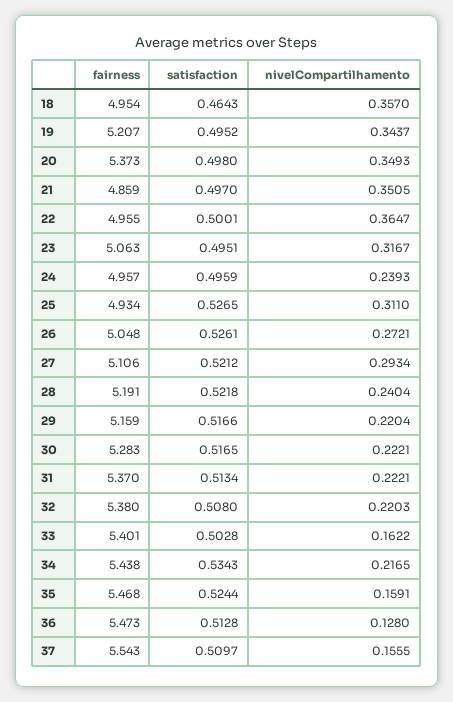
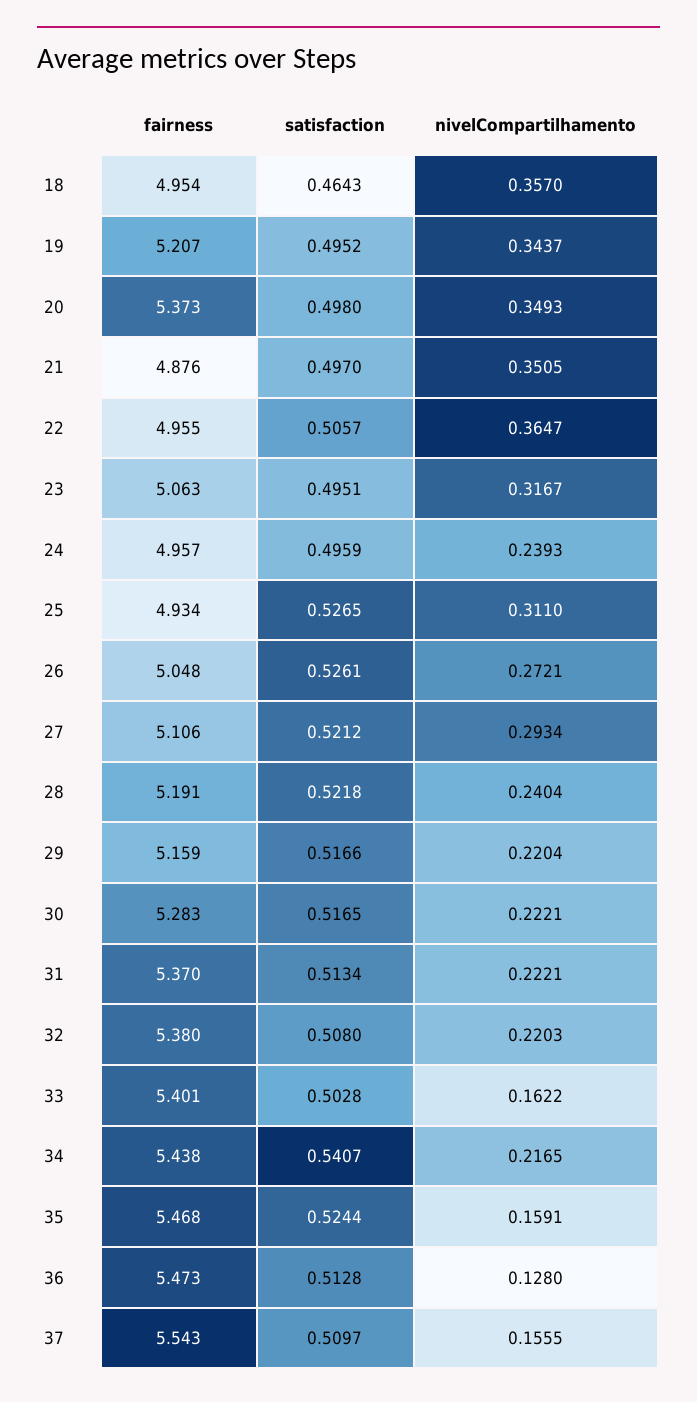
  {
    "fairness": {
      "18": 4.954,
      "19": 5.207,
      "20": 5.373,
-     "21": 4.859,
+     "21": 4.876,
      "22": 4.955,
      "23": 5.063,
      "24": 4.957,
      "25": 4.934,
      "26": 5.048,
      "27": 5.106,
      "28": 5.191,
      "29": 5.159,
      "30": 5.283,
      "31": 5.37,
      "32": 5.38,
      "33": 5.401,
      "34": 5.438,
      "35": 5.468,
      "36": 5.473,
      "37": 5.543
    },
    "satisfaction": {
      "18": 0.4643,
      "19": 0.4952,
      "20": 0.498,
      "21": 0.497,
-     "22": 0.5001,
+     "22": 0.5057,
      "23": 0.4951,
      "24": 0.4959,
      "25": 0.5265,
      "26": 0.5261,
      "27": 0.5212,
      "28": 0.5218,
      "29": 0.5166,
      "30": 0.5165,
      "31": 0.5134,
      "32": 0.508,
      "33": 0.5028,
-     "34": 0.5343,
+     "34": 0.5407,
      "35": 0.5244,
      "36": 0.5128,
      "37": 0.5097
    },
    "nivelCompartilhamento": {
      "18": 0.357,
      "19": 0.3437,
      "20": 0.3493,
      "21": 0.3505,
      "22": 0.3647,
      "23": 0.3167,
      "24": 0.2393,
      "25": 0.311,
      "26": 0.2721,
      "27": 0.2934,
      "28": 0.2404,
      "29": 0.2204,
      "30": 0.2221,
      "31": 0.2221,
      "32": 0.2203,
      "33": 0.1622,
      "34": 0.2165,
      "35": 0.1591,
      "36": 0.128,
      "37": 0.1555
    }
  }

